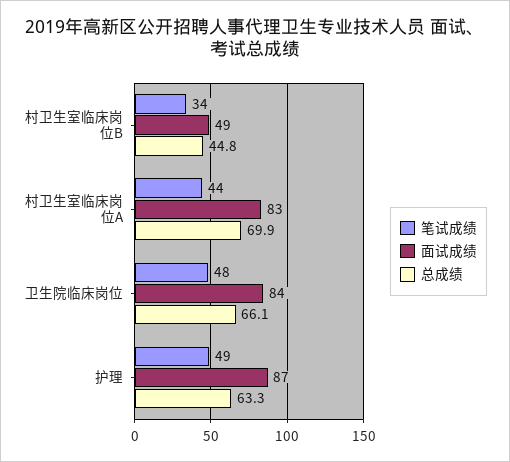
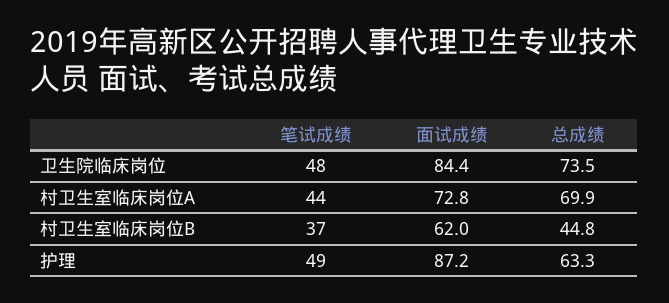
  {
    "笔试成绩": {
-     "村卫生室临床岗位B": 34,
+     "村卫生室临床岗位B": 37,
      "村卫生室临床岗位A": 44,
      "卫生院临床岗位": 48,
      "护理": 49
    },
    "面试成绩": {
-     "村卫生室临床岗位B": 49,
+     "村卫生室临床岗位B": 62,
-     "村卫生室临床岗位A": 83,
+     "村卫生室临床岗位A": 72.8,
      "卫生院临床岗位": 84.4,
      "护理": 87.2
    },
    "总成绩": {
      "村卫生室临床岗位B": 44.8,
      "村卫生室临床岗位A": 69.9,
-     "卫生院临床岗位": 66.1,
+     "卫生院临床岗位": 73.5,
      "护理": 63.3
    }
  }

